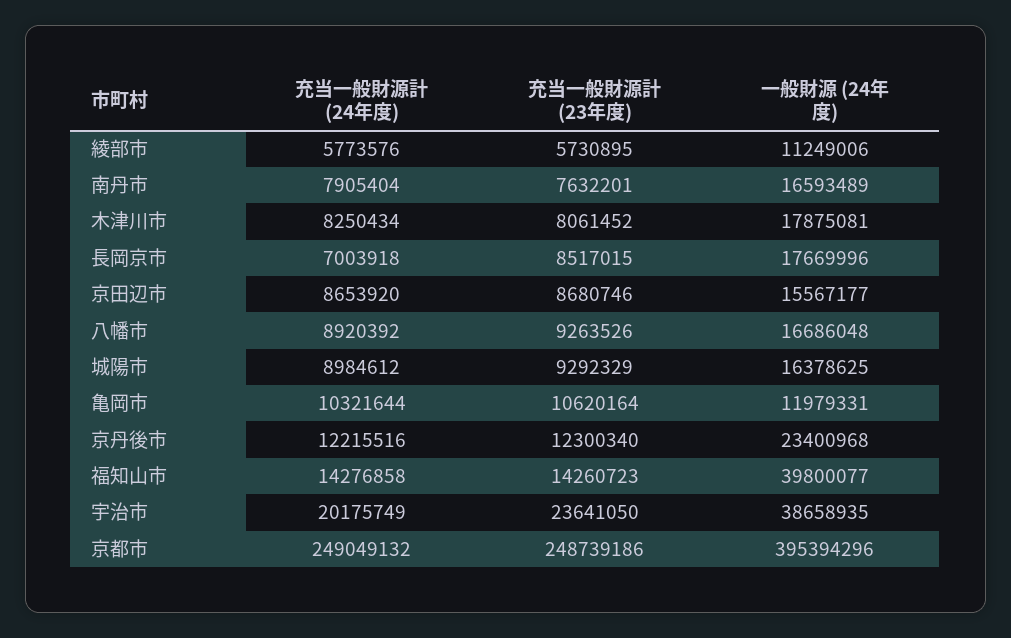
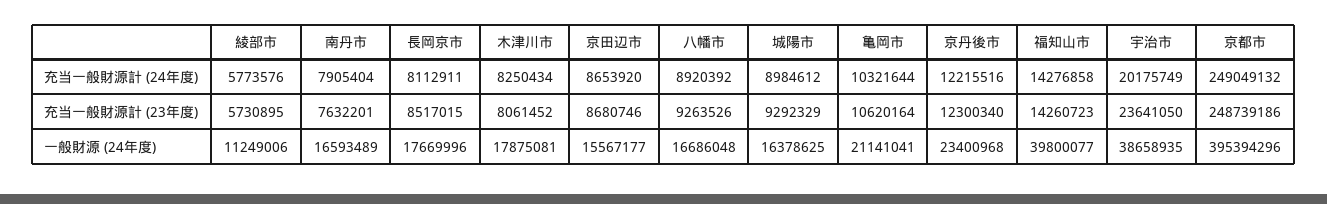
  {
    "充当一般財源計 (24年度)": {
      "綾部市": 5773576,
      "南丹市": 7905404,
      "木津川市": 8250434,
-     "長岡京市": 7003918,
+     "長岡京市": 8112911,
      "京田辺市": 8653920,
      "八幡市": 8920392,
      "城陽市": 8984612,
      "亀岡市": 10321644,
      "京丹後市": 12215516,
      "福知山市": 14276858,
      "宇治市": 20175749,
      "京都市": 249049132
    },
    "充当一般財源計 (23年度)": {
      "綾部市": 5730895,
      "南丹市": 7632201,
      "木津川市": 8061452,
      "長岡京市": 8517015,
      "京田辺市": 8680746,
      "八幡市": 9263526,
      "城陽市": 9292329,
      "亀岡市": 10620164,
      "京丹後市": 12300340,
      "福知山市": 14260723,
      "宇治市": 23641050,
      "京都市": 248739186
    },
    "一般財源 (24年度)": {
      "綾部市": 11249006,
      "南丹市": 16593489,
      "木津川市": 17875081,
      "長岡京市": 17669996,
      "京田辺市": 15567177,
      "八幡市": 16686048,
      "城陽市": 16378625,
-     "亀岡市": 11979331,
+     "亀岡市": 21141041,
      "京丹後市": 23400968,
      "福知山市": 39800077,
      "宇治市": 38658935,
      "京都市": 395394296
    }
  }

